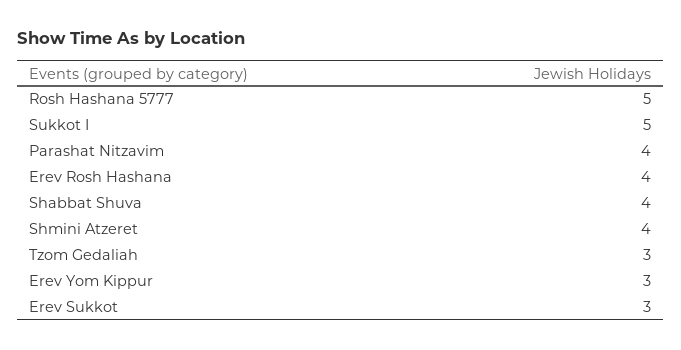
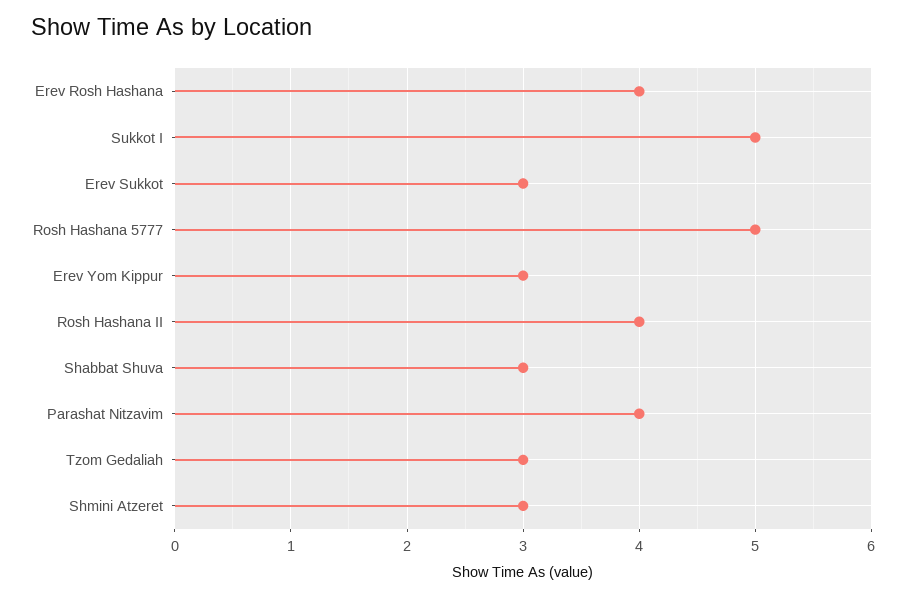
  {
    "Rosh Hashana 5777": 5,
    "Sukkot I": 5,
    "Parashat Nitzavim": 4,
    "Erev Rosh Hashana": 4,
-   "Shabbat Shuva": 4,
+   "Shabbat Shuva": 3,
-   "Shmini Atzeret": 4,
+   "Shmini Atzeret": 3,
    "Tzom Gedaliah": 3,
    "Erev Yom Kippur": 3,
-   "Erev Sukkot": 3
+   "Erev Sukkot": 3,
+   "Rosh Hashana II": 4
  }

